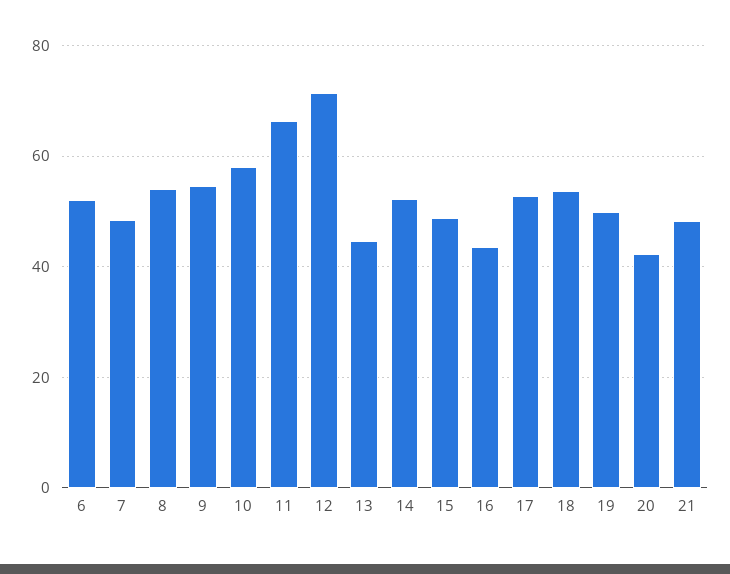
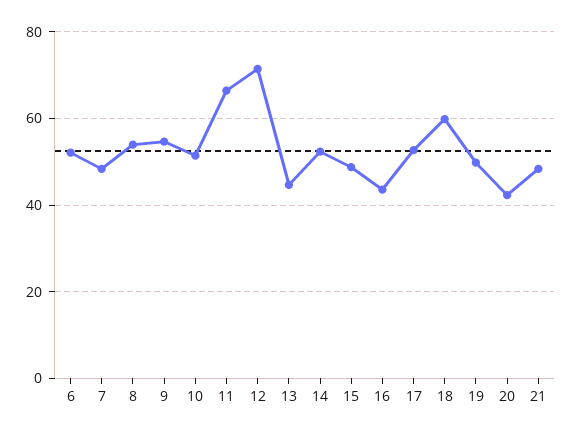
  {
    "6": 52,
    "7": 48,
    "8": 54,
    "9": 54,
-   "10": 58,
+   "10": 52,
    "11": 66,
    "12": 72,
    "13": 44,
    "14": 52,
    "15": 48,
    "16": 44,
    "17": 52,
-   "18": 54,
+   "18": 60,
    "19": 50,
    "20": 42,
    "21": 48
  }

